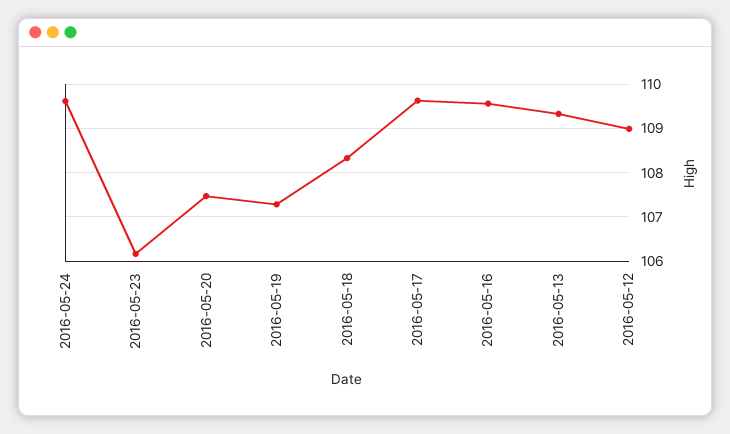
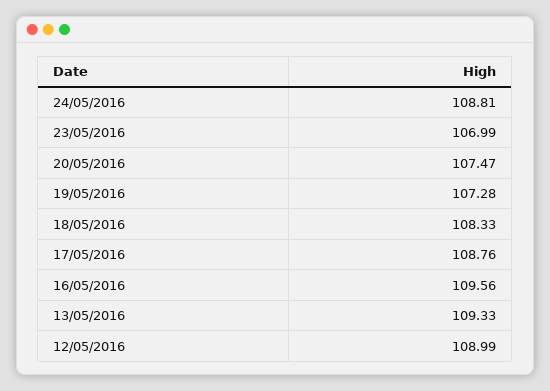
  {
-   "2016-05-24": 109.6,
+   "2016-05-24": 108.81,
-   "2016-05-23": 106.2,
+   "2016-05-23": 106.99,
    "2016-05-20": 107.47,
    "2016-05-19": 107.28,
    "2016-05-18": 108.33,
-   "2016-05-17": 109.6,
+   "2016-05-17": 108.76,
    "2016-05-16": 109.56,
    "2016-05-13": 109.33,
    "2016-05-12": 108.99
  }

